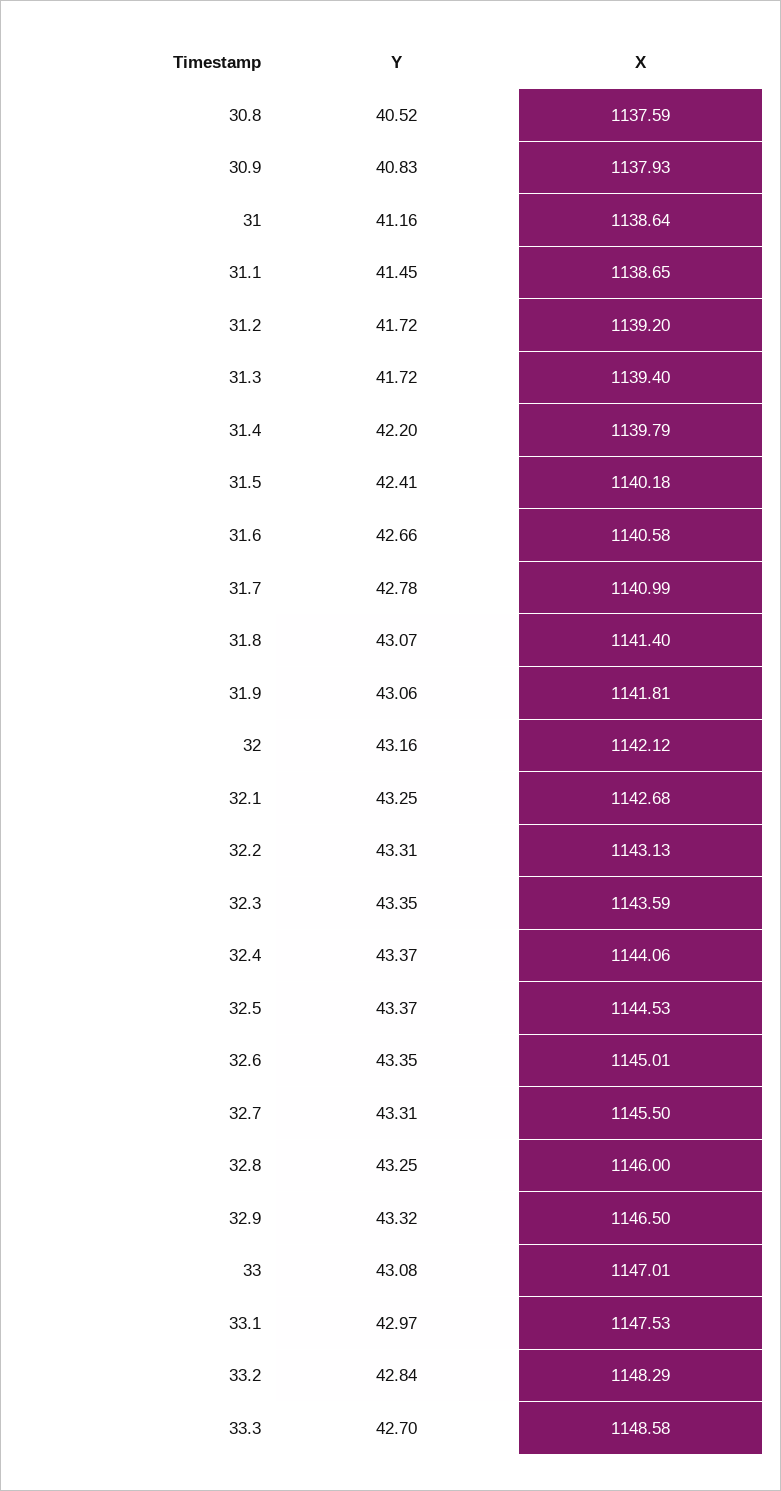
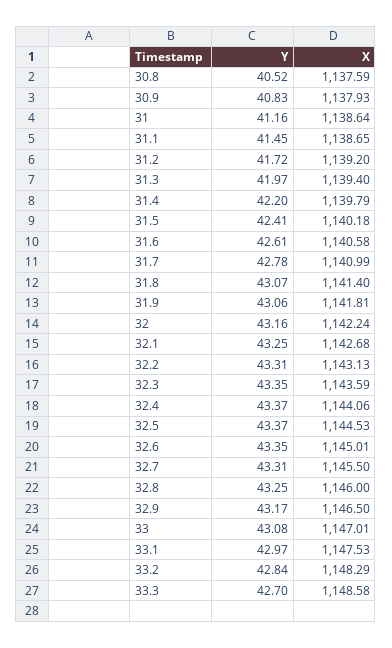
  {
    "Y": {
      "30.8": 40.52,
      "30.9": 40.83,
      "31": 41.16,
      "31.1": 41.45,
      "31.2": 41.72,
-     "31.3": 41.72,
+     "31.3": 41.97,
      "31.4": 42.2,
      "31.5": 42.41,
-     "31.6": 42.66,
+     "31.6": 42.61,
      "31.7": 42.78,
      "31.8": 43.07,
      "31.9": 43.06,
      "32": 43.16,
      "32.1": 43.25,
      "32.2": 43.31,
      "32.3": 43.35,
      "32.4": 43.37,
      "32.5": 43.37,
      "32.6": 43.35,
      "32.7": 43.31,
      "32.8": 43.25,
-     "32.9": 43.32,
+     "32.9": 43.17,
      "33": 43.08,
      "33.1": 42.97,
      "33.2": 42.84,
      "33.3": 42.7
    },
    "X": {
      "30.8": 1137.59,
      "30.9": 1137.93,
      "31": 1138.64,
      "31.1": 1138.65,
      "31.2": 1139.2,
      "31.3": 1139.4,
      "31.4": 1139.79,
      "31.5": 1140.18,
      "31.6": 1140.58,
      "31.7": 1140.99,
      "31.8": 1141.4,
      "31.9": 1141.81,
-     "32": 1142.12,
+     "32": 1142.24,
      "32.1": 1142.68,
      "32.2": 1143.13,
      "32.3": 1143.59,
      "32.4": 1144.06,
      "32.5": 1144.53,
      "32.6": 1145.01,
      "32.7": 1145.5,
      "32.8": 1146,
      "32.9": 1146.5,
      "33": 1147.01,
      "33.1": 1147.53,
      "33.2": 1148.29,
      "33.3": 1148.58
    }
  }

